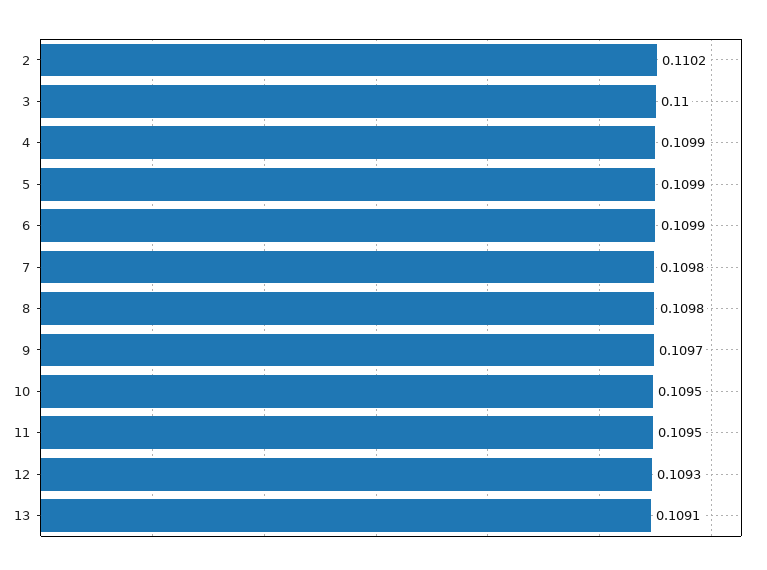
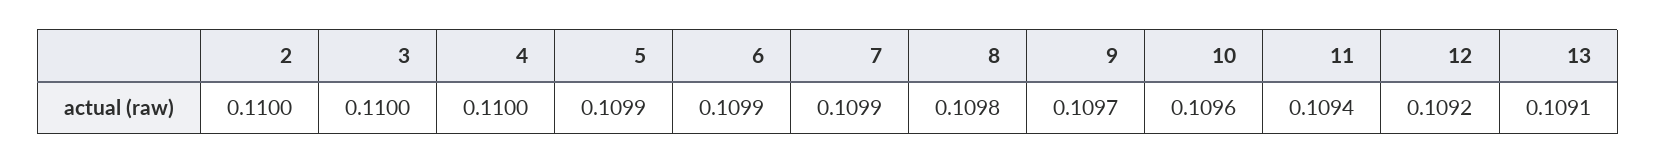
  {
-   "2": 0.1102,
+   "2": 0.11,
    "3": 0.11,
-   "4": 0.1099,
+   "4": 0.11,
    "5": 0.1099,
    "6": 0.1099,
-   "7": 0.1098,
+   "7": 0.1099,
    "8": 0.1098,
    "9": 0.1097,
-   "10": 0.1095,
+   "10": 0.1096,
-   "11": 0.1095,
+   "11": 0.1094,
-   "12": 0.1093,
+   "12": 0.1092,
    "13": 0.1091
  }

